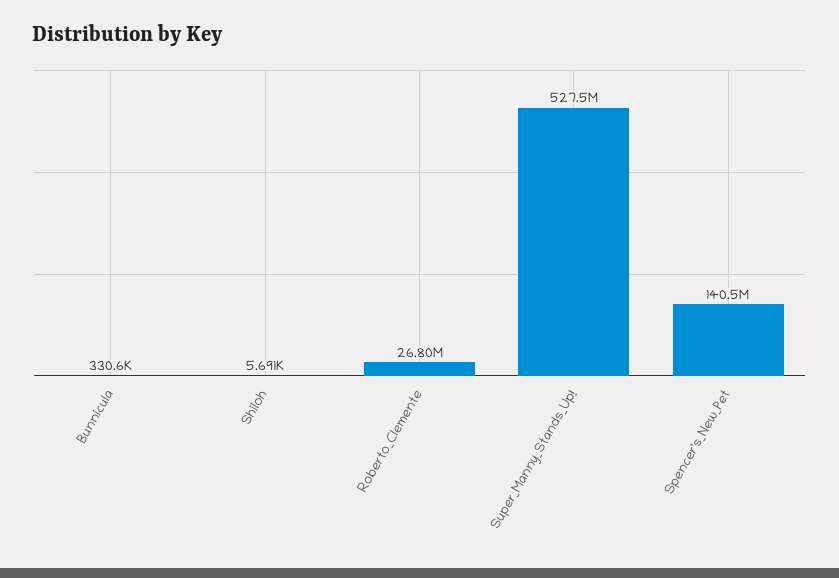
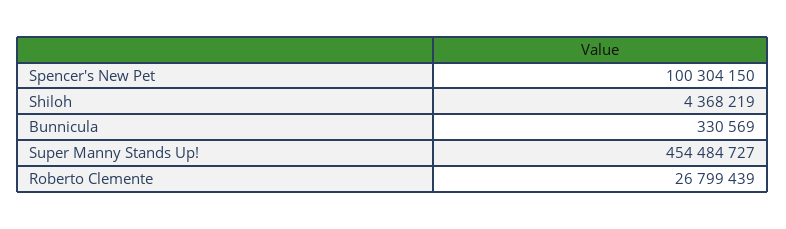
  {
    "Bunnicula": 330569,
-   "Shiloh": 5691,
+   "Shiloh": 4368219,
    "Roberto_Clemente": 26799439,
-   "Super_Manny_Stands_Up!": 527500000,
+   "Super_Manny_Stands_Up!": 454484727,
-   "Spencer's_New_Pet": 140500000
+   "Spencer's_New_Pet": 100304150
  }

